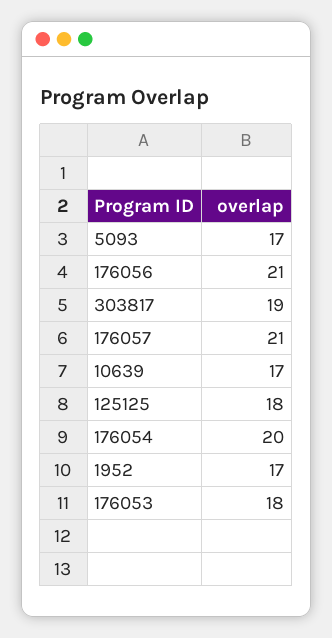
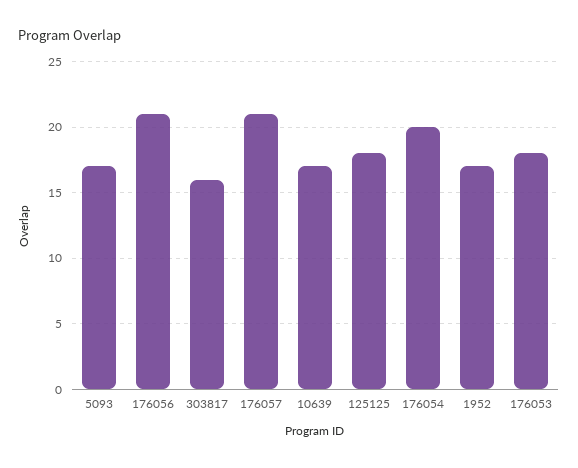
  {
    "5093": 17,
    "176056": 21,
-   "303817": 19,
+   "303817": 16,
    "176057": 21,
    "10639": 17,
    "125125": 18,
    "176054": 20,
    "1952": 17,
    "176053": 18
  }

